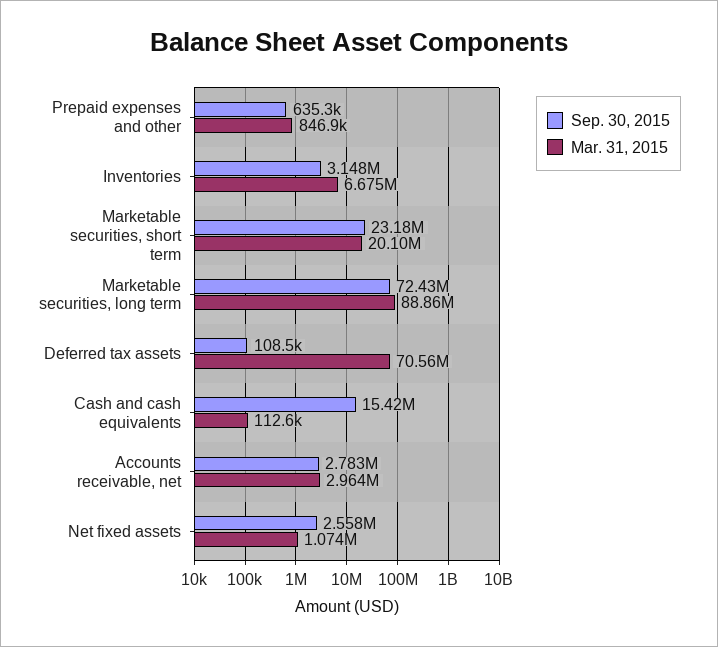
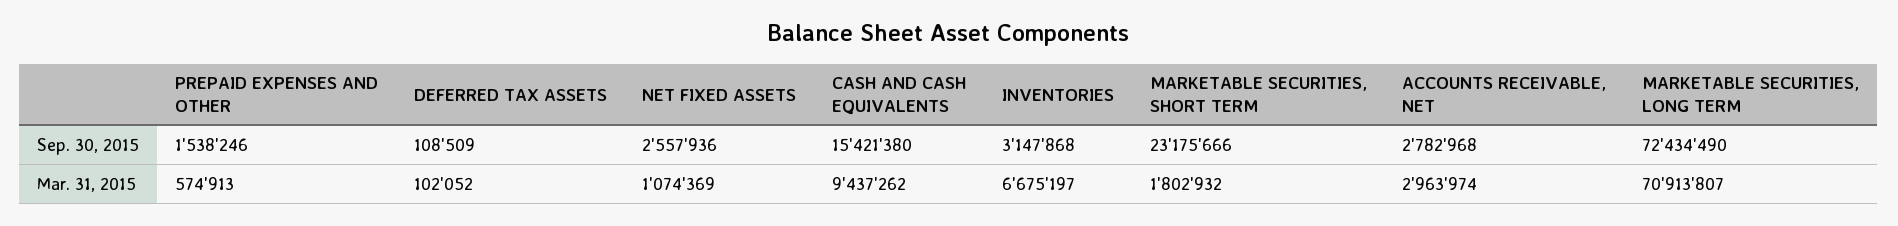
  {
    "Sep. 30, 2015": {
-     "Prepaid expenses and other": 635300,
+     "Prepaid expenses and other": 1538246,
      "Inventories": 3147868,
      "Marketable securities, short term": 23175666,
      "Marketable securities, long term": 72434490,
      "Deferred tax assets": 108509,
      "Cash and cash equivalents": 15421380,
      "Accounts receivable, net": 2782968,
      "Net fixed assets": 2557936
    },
    "Mar. 31, 2015": {
-     "Prepaid expenses and other": 846900,
+     "Prepaid expenses and other": 574913,
      "Inventories": 6675197,
-     "Marketable securities, short term": 20100000,
+     "Marketable securities, short term": 1802932,
-     "Marketable securities, long term": 88860000,
+     "Marketable securities, long term": 70913807,
-     "Deferred tax assets": 70560000,
+     "Deferred tax assets": 102052,
-     "Cash and cash equivalents": 112600,
+     "Cash and cash equivalents": 9437262,
      "Accounts receivable, net": 2963974,
      "Net fixed assets": 1074369
    }
  }

